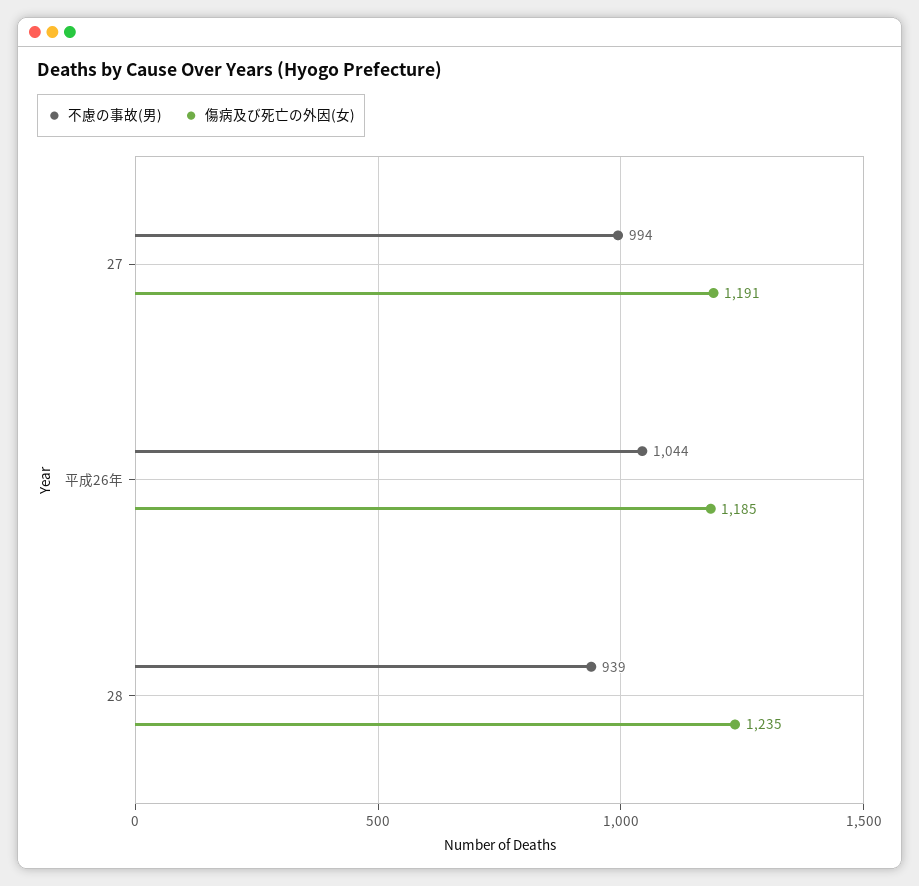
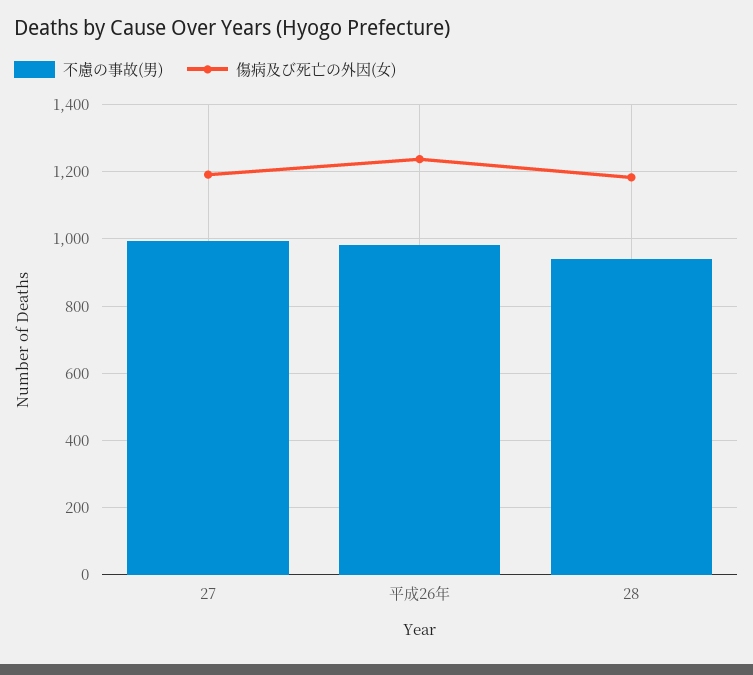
  {
    "不慮の事故(男)": {
      "27": 994,
-     "平成26年": 1044,
+     "平成26年": 980,
      "28": 939
    },
    "傷病及び死亡の外因(女)": {
      "27": 1191,
-     "平成26年": 1185,
+     "平成26年": 1240,
-     "28": 1235
+     "28": 1180
    }
  }

